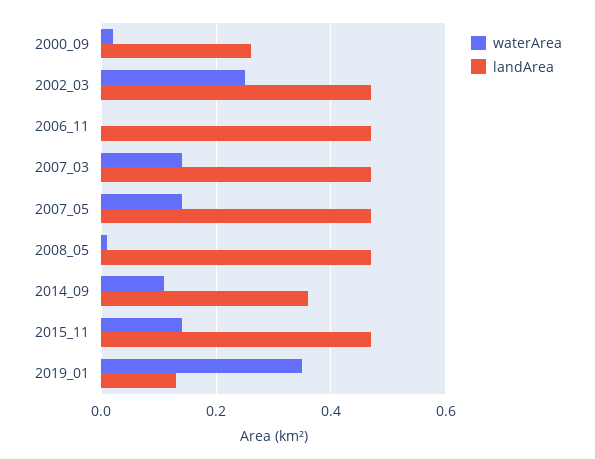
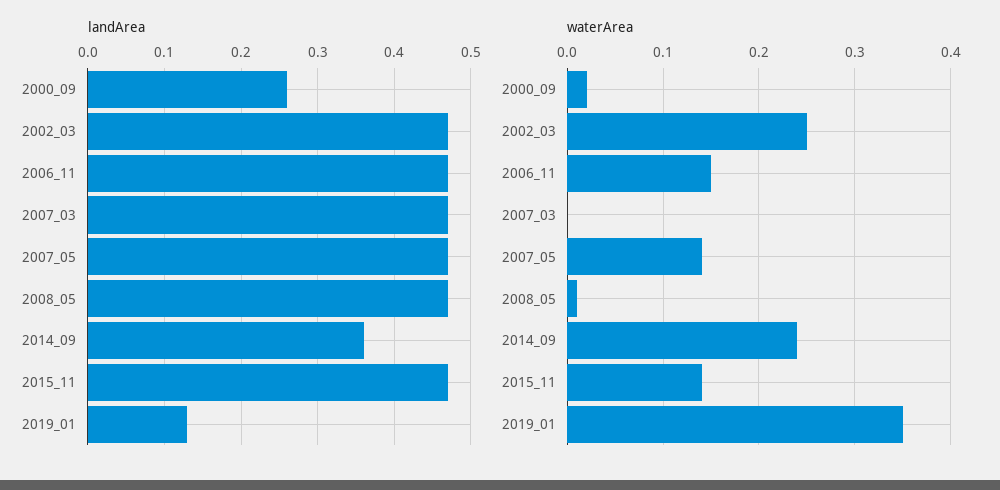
  {
    "waterArea": {
      "2000_09": 0.02,
      "2002_03": 0.25,
-     "2006_11": 0,
+     "2006_11": 0.15,
-     "2007_03": 0.15,
+     "2007_03": 0,
      "2007_05": 0.14,
      "2008_05": 0.01,
-     "2014_09": 0.1,
+     "2014_09": 0.24,
      "2015_11": 0.14,
      "2019_01": 0.35
    },
    "landArea": {
      "2000_09": 0.26,
      "2002_03": 0.47,
      "2006_11": 0.47,
      "2007_03": 0.47,
      "2007_05": 0.47,
      "2008_05": 0.47,
      "2014_09": 0.36,
      "2015_11": 0.47,
      "2019_01": 0.13
    }
  }

